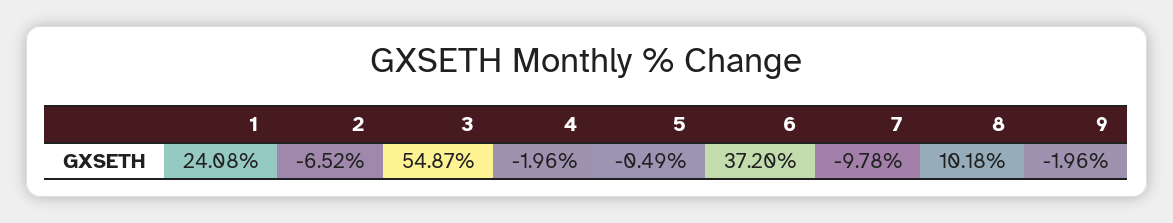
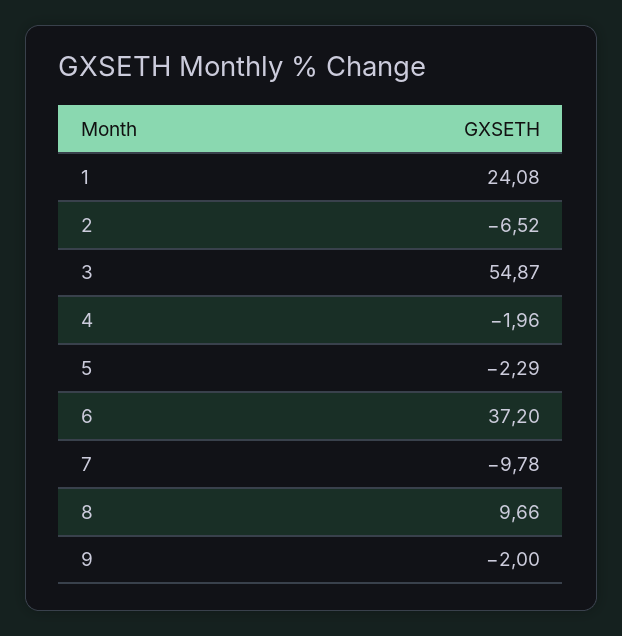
  {
    "1": 24.08,
    "2": -6.52,
    "3": 54.87,
    "4": -1.96,
-   "5": -0.49,
+   "5": -2.29,
    "6": 37.2,
    "7": -9.78,
-   "8": 10.18,
+   "8": 9.66,
-   "9": -1.96
+   "9": -2
  }

